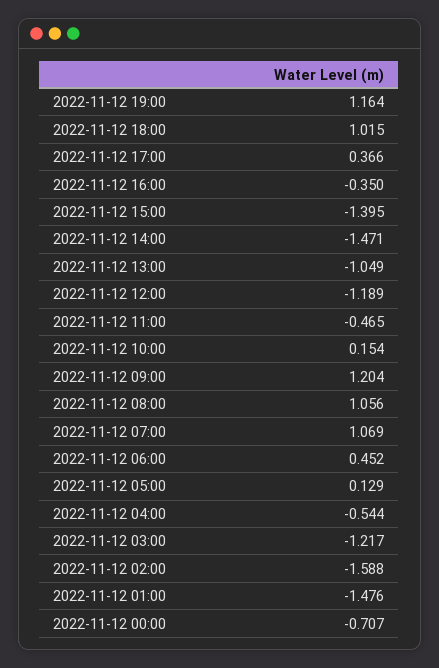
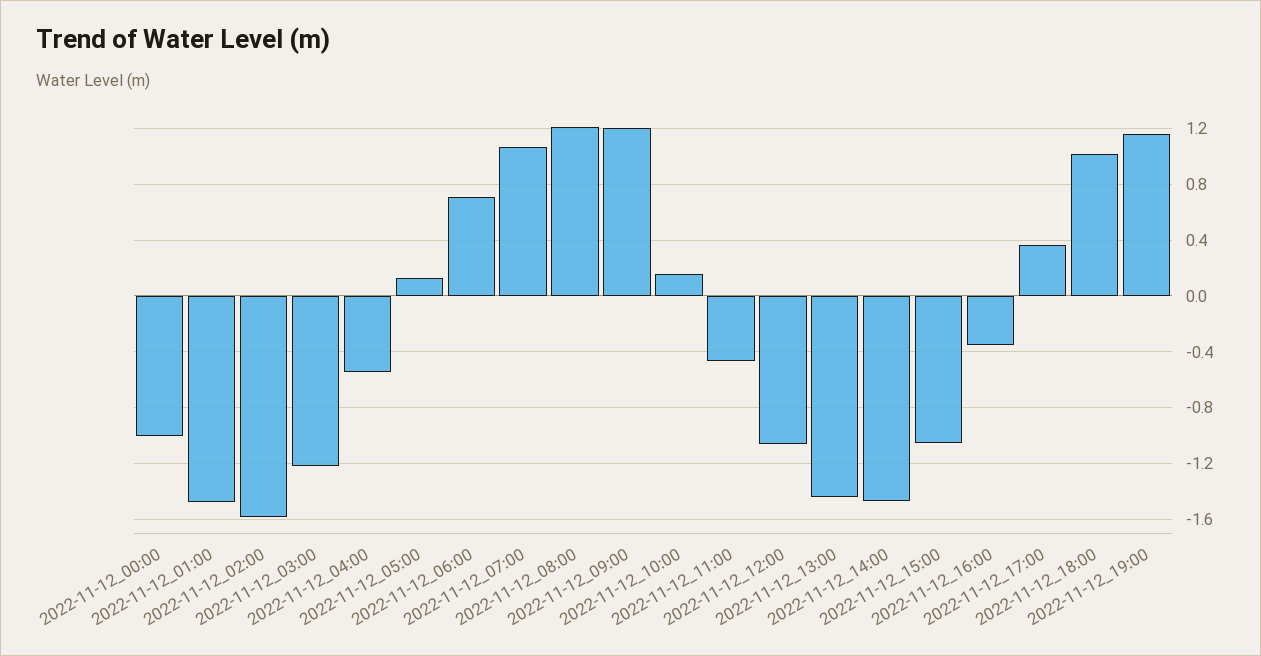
  {
    "2022-11-12 19:00": 1.164,
    "2022-11-12 18:00": 1.015,
    "2022-11-12 17:00": 0.366,
    "2022-11-12 16:00": -0.35,
-   "2022-11-12 15:00": -1.395,
+   "2022-11-12 15:00": -1.05,
    "2022-11-12 14:00": -1.471,
-   "2022-11-12 13:00": -1.049,
+   "2022-11-12 13:00": -1.45,
-   "2022-11-12 12:00": -1.189,
+   "2022-11-12 12:00": -1.05,
    "2022-11-12 11:00": -0.465,
    "2022-11-12 10:00": 0.154,
    "2022-11-12 09:00": 1.204,
-   "2022-11-12 08:00": 1.056,
+   "2022-11-12 08:00": 1.2,
    "2022-11-12 07:00": 1.069,
-   "2022-11-12 06:00": 0.452,
+   "2022-11-12 06:00": 0.7,
    "2022-11-12 05:00": 0.129,
    "2022-11-12 04:00": -0.544,
    "2022-11-12 03:00": -1.217,
    "2022-11-12 02:00": -1.588,
    "2022-11-12 01:00": -1.476,
-   "2022-11-12 00:00": -0.707
+   "2022-11-12 00:00": -1
  }

